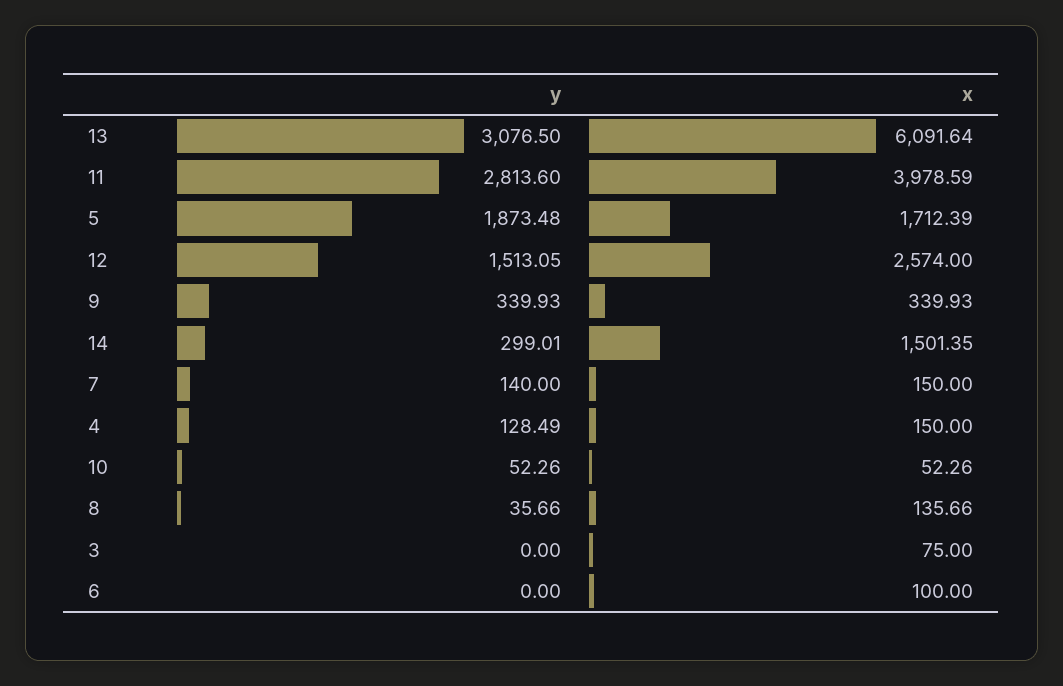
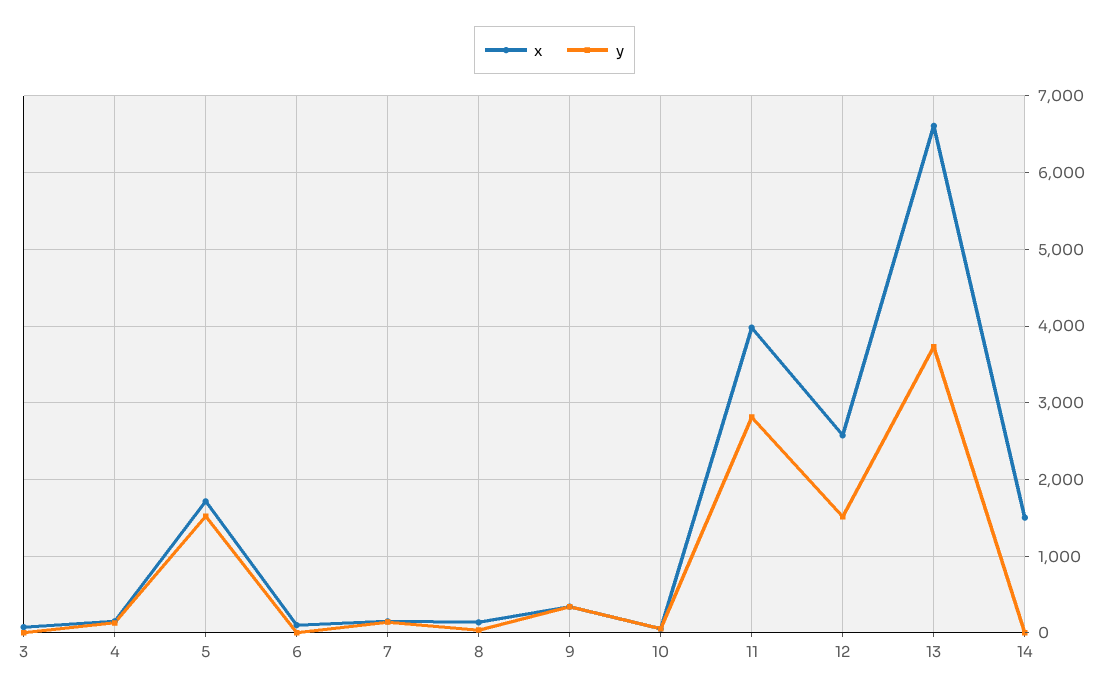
  {
    "y": {
-     "13": 3076.5,
+     "13": 3700,
      "11": 2813.6,
-     "5": 1873.48,
+     "5": 1500,
      "12": 1513.05,
      "9": 339.93,
-     "14": 299.01,
+     "14": 0,
      "7": 140,
      "4": 128.49,
      "10": 52.26,
      "8": 35.66,
      "3": 0,
      "6": 0
    },
    "x": {
-     "13": 6091.64,
+     "13": 6600,
      "11": 3978.59,
      "5": 1712.39,
      "12": 2574,
      "9": 339.93,
      "14": 1501.35,
      "7": 150,
      "4": 150,
      "10": 52.26,
      "8": 135.66,
      "3": 75,
      "6": 100
    }
  }

